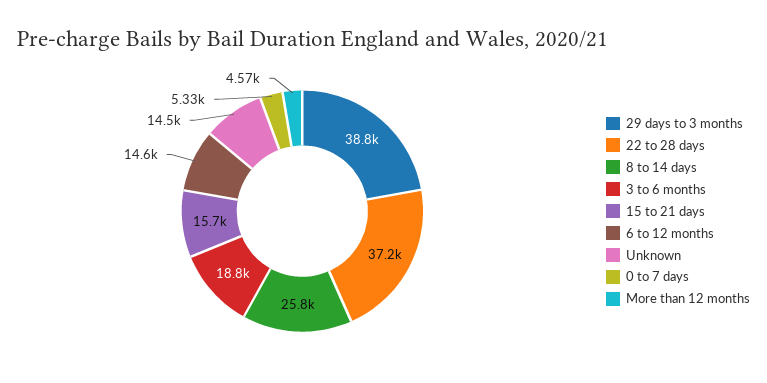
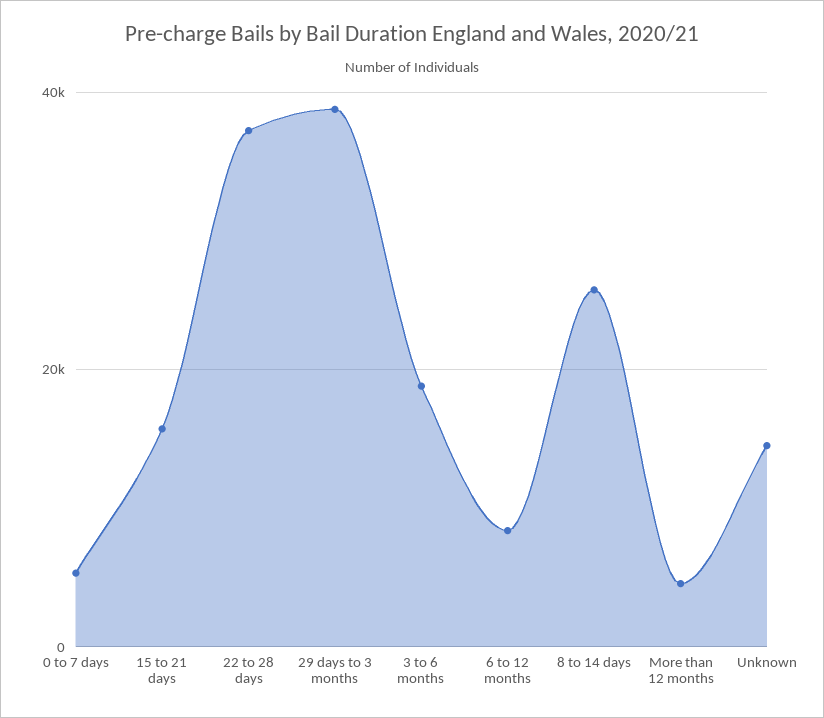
  {
    "29 days to 3 months": 38800,
    "22 to 28 days": 37200,
    "8 to 14 days": 25800,
    "3 to 6 months": 18800,
    "15 to 21 days": 15700,
-   "6 to 12 months": 14600,
+   "6 to 12 months": 8000,
    "Unknown": 14500,
    "0 to 7 days": 5330,
    "More than 12 months": 4570
  }

